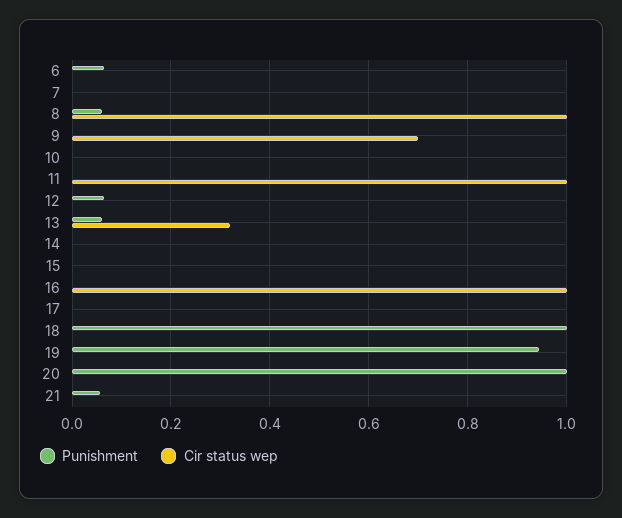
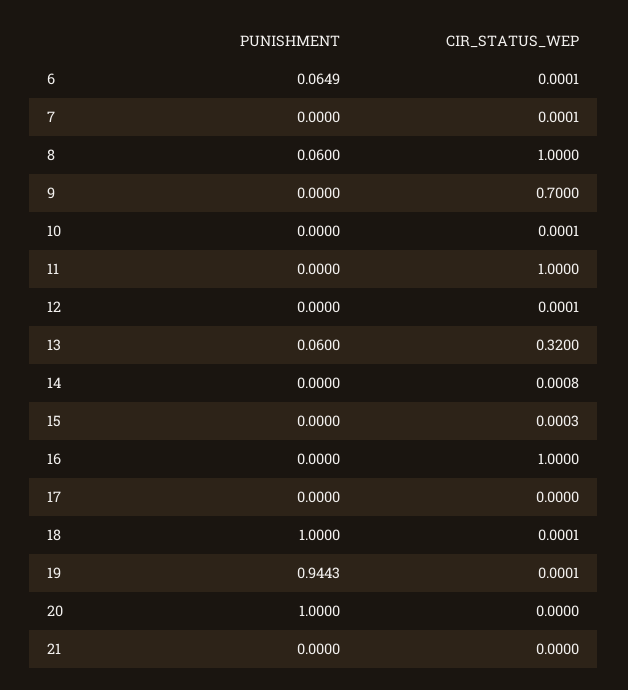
  {
    "Punishment": {
      "6": 0.0649,
      "7": 0,
      "8": 0.06,
      "9": 0,
      "10": 0,
      "11": 0,
-     "12": 0.06,
+     "12": 0,
      "13": 0.06,
      "14": 0,
      "15": 0,
      "16": 0,
      "17": 0,
      "18": 1,
      "19": 0.9443,
      "20": 1,
-     "21": 0.06
+     "21": 0
    },
    "Cir status wep": {
      "6": 0.0001,
      "7": 0.0001,
      "8": 1,
      "9": 0.7,
      "10": 0.0001,
      "11": 1,
      "12": 0.0001,
      "13": 0.32,
      "14": 0.0008,
      "15": 0.0003,
      "16": 1,
      "17": 0,
      "18": 0.0001,
      "19": 0.0001,
      "20": 0,
      "21": 0
    }
  }

